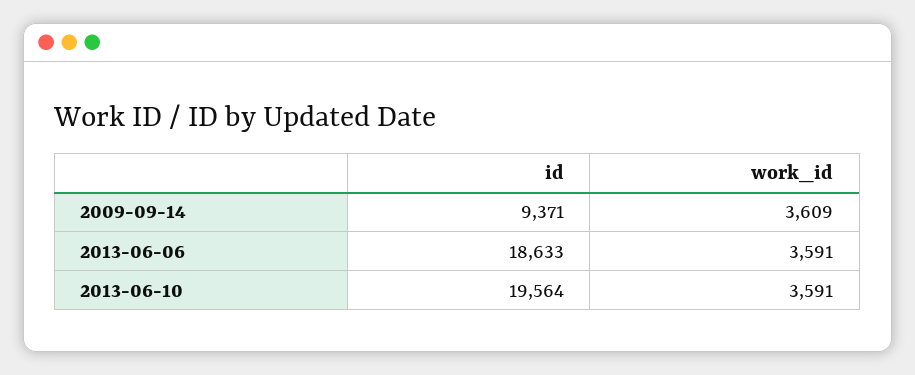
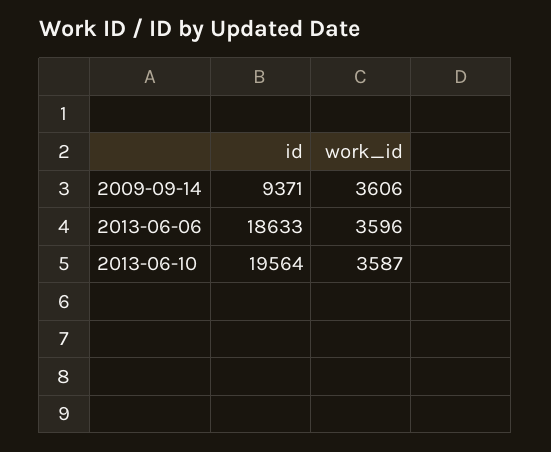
  {
    "id": {
      "2009-09-14": 9371,
      "2013-06-06": 18633,
      "2013-06-10": 19564
    },
    "work_id": {
-     "2009-09-14": 3609,
+     "2009-09-14": 3606,
-     "2013-06-06": 3591,
+     "2013-06-06": 3596,
-     "2013-06-10": 3591
+     "2013-06-10": 3587
    }
  }

